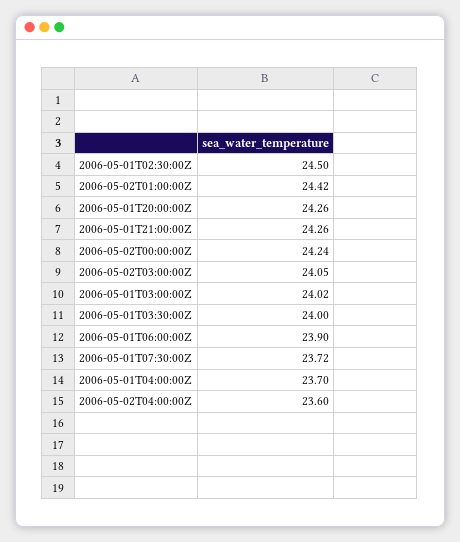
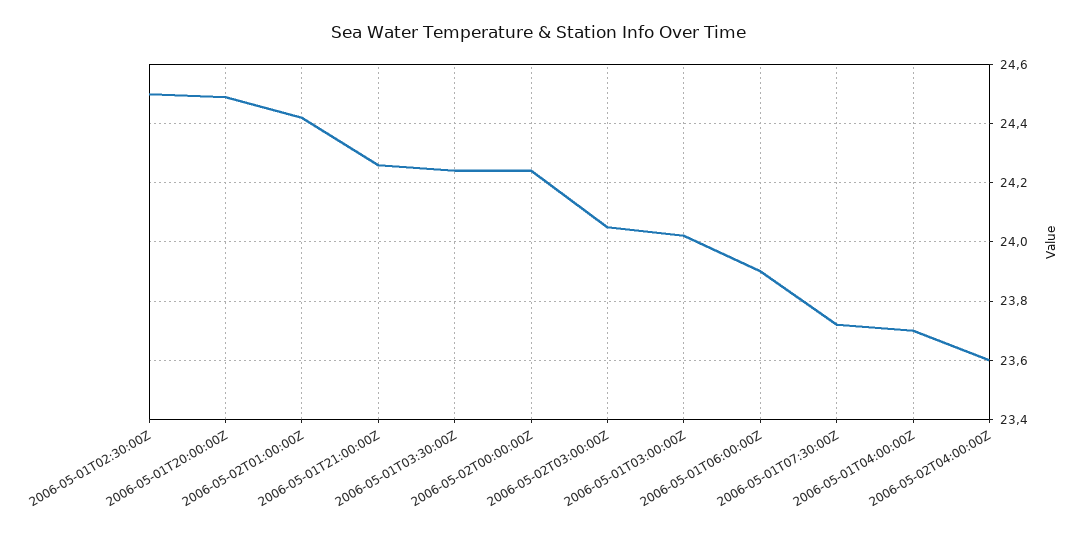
  {
    "2006-05-01T02:30:00Z": 24.5,
    "2006-05-02T01:00:00Z": 24.42,
-   "2006-05-01T20:00:00Z": 24.26,
+   "2006-05-01T20:00:00Z": 24.5,
    "2006-05-01T21:00:00Z": 24.26,
    "2006-05-02T00:00:00Z": 24.24,
    "2006-05-02T03:00:00Z": 24.05,
    "2006-05-01T03:00:00Z": 24.02,
-   "2006-05-01T03:30:00Z": 24,
+   "2006-05-01T03:30:00Z": 24.25,
    "2006-05-01T06:00:00Z": 23.9,
    "2006-05-01T07:30:00Z": 23.72,
    "2006-05-01T04:00:00Z": 23.7,
    "2006-05-02T04:00:00Z": 23.6
  }

